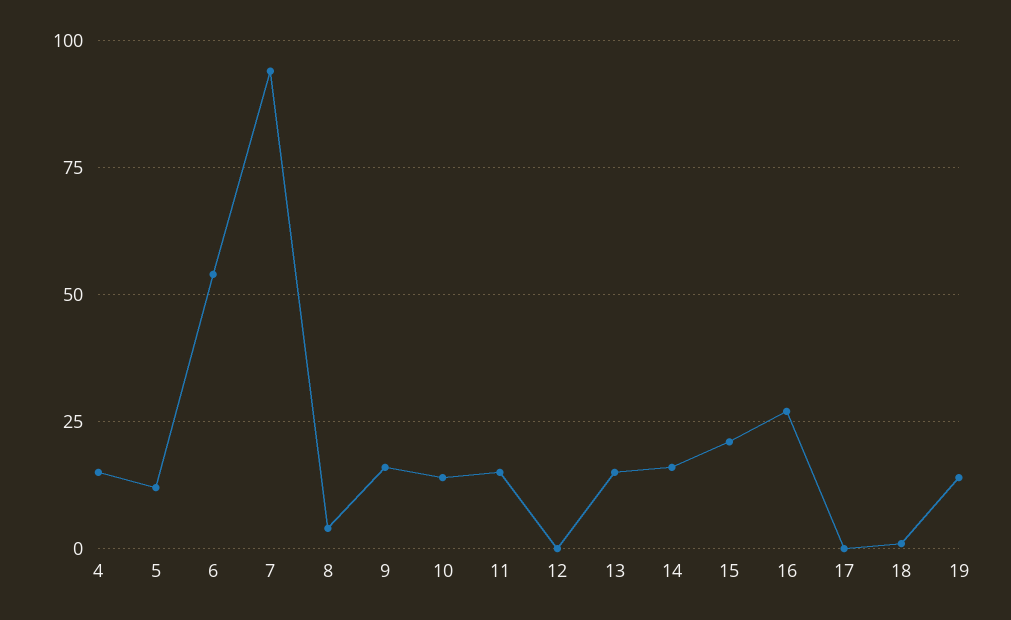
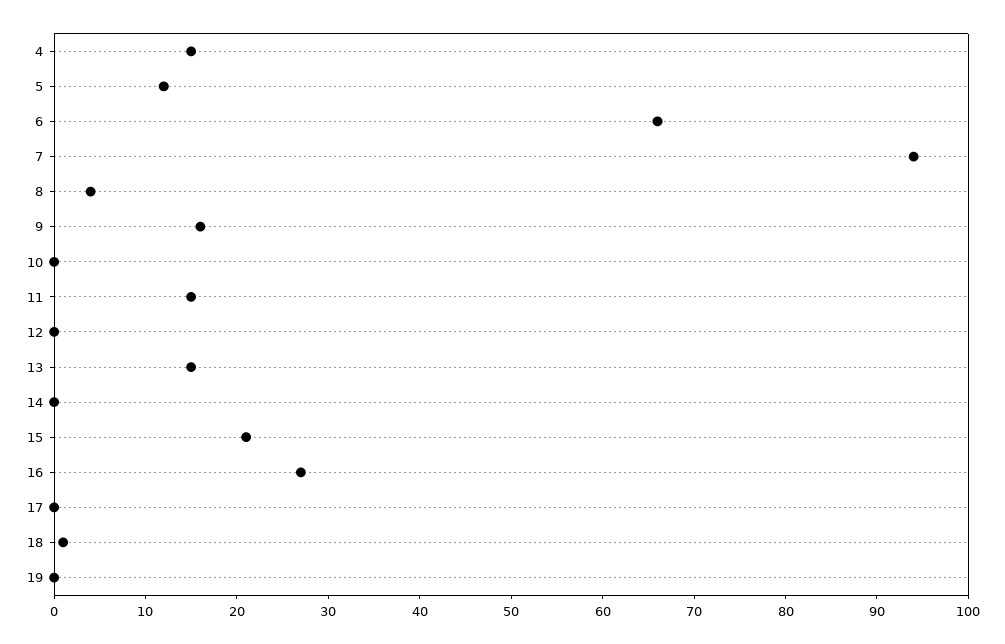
  {
    "4": 15,
    "5": 12,
-   "6": 55,
+   "6": 66,
    "7": 94,
    "8": 4,
    "9": 16,
-   "10": 15,
+   "10": 0,
    "11": 15,
    "12": 0,
    "13": 15,
-   "14": 15,
+   "14": 0,
    "15": 21,
    "16": 27,
    "17": 0,
    "18": 1,
-   "19": 15
+   "19": 0
  }

